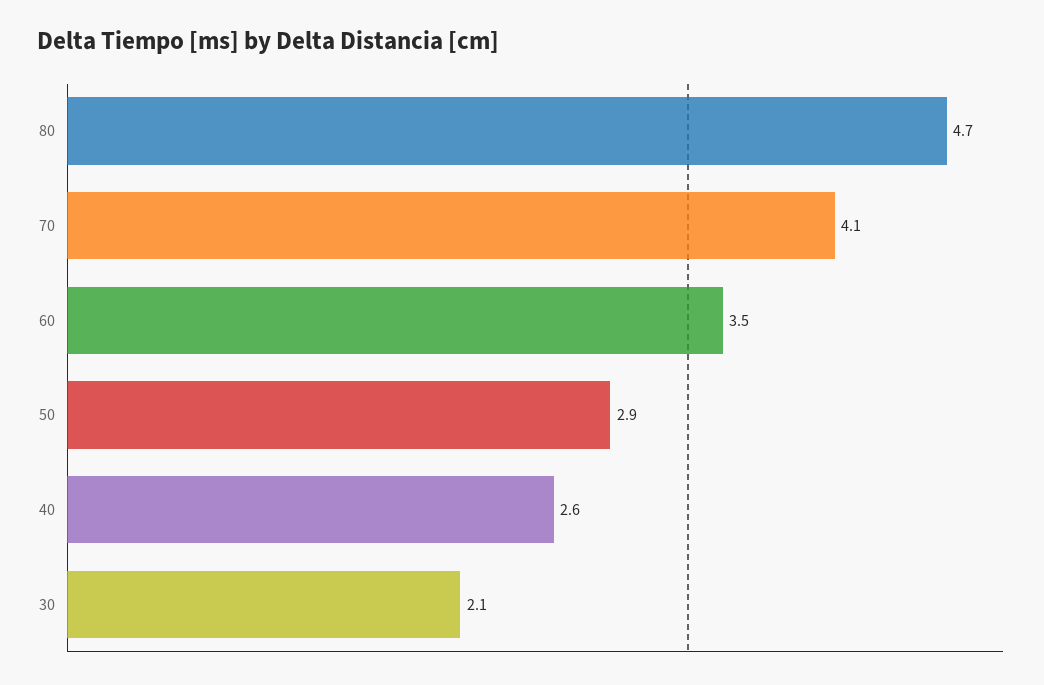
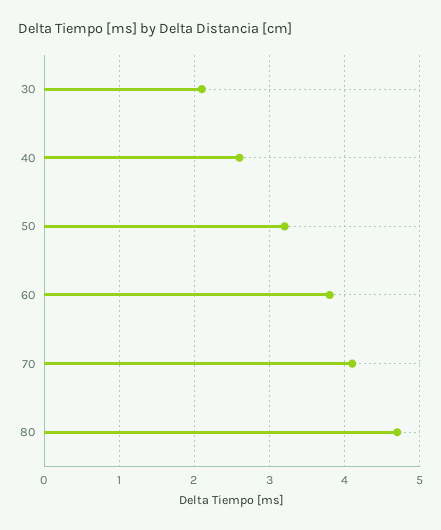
  {
    "80": 4.7,
    "70": 4.1,
-   "60": 3.5,
+   "60": 3.8,
-   "50": 2.9,
+   "50": 3.2,
    "40": 2.6,
    "30": 2.1
  }

